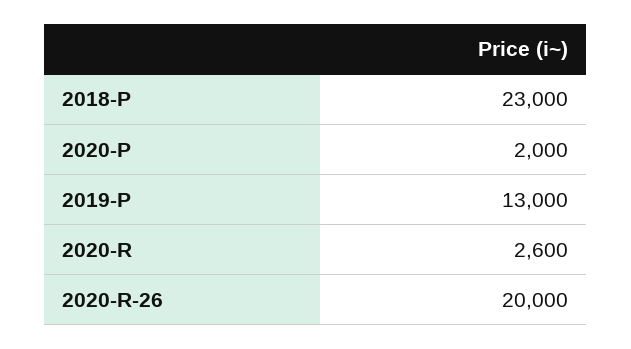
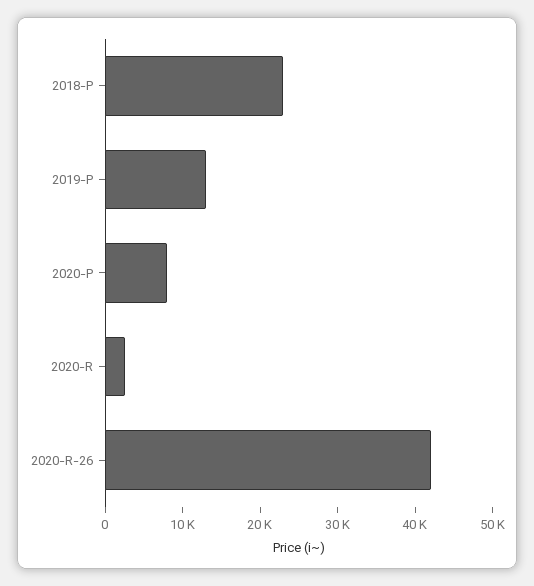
  {
    "2018-P": 23000,
-   "2020-P": 2000,
+   "2020-P": 8000,
    "2019-P": 13000,
    "2020-R": 2600,
-   "2020-R-26": 20000
+   "2020-R-26": 42000
  }

